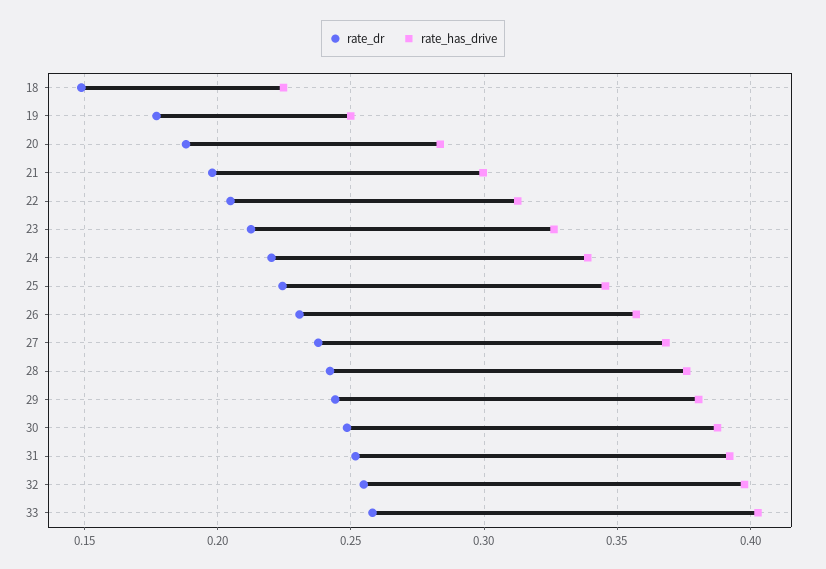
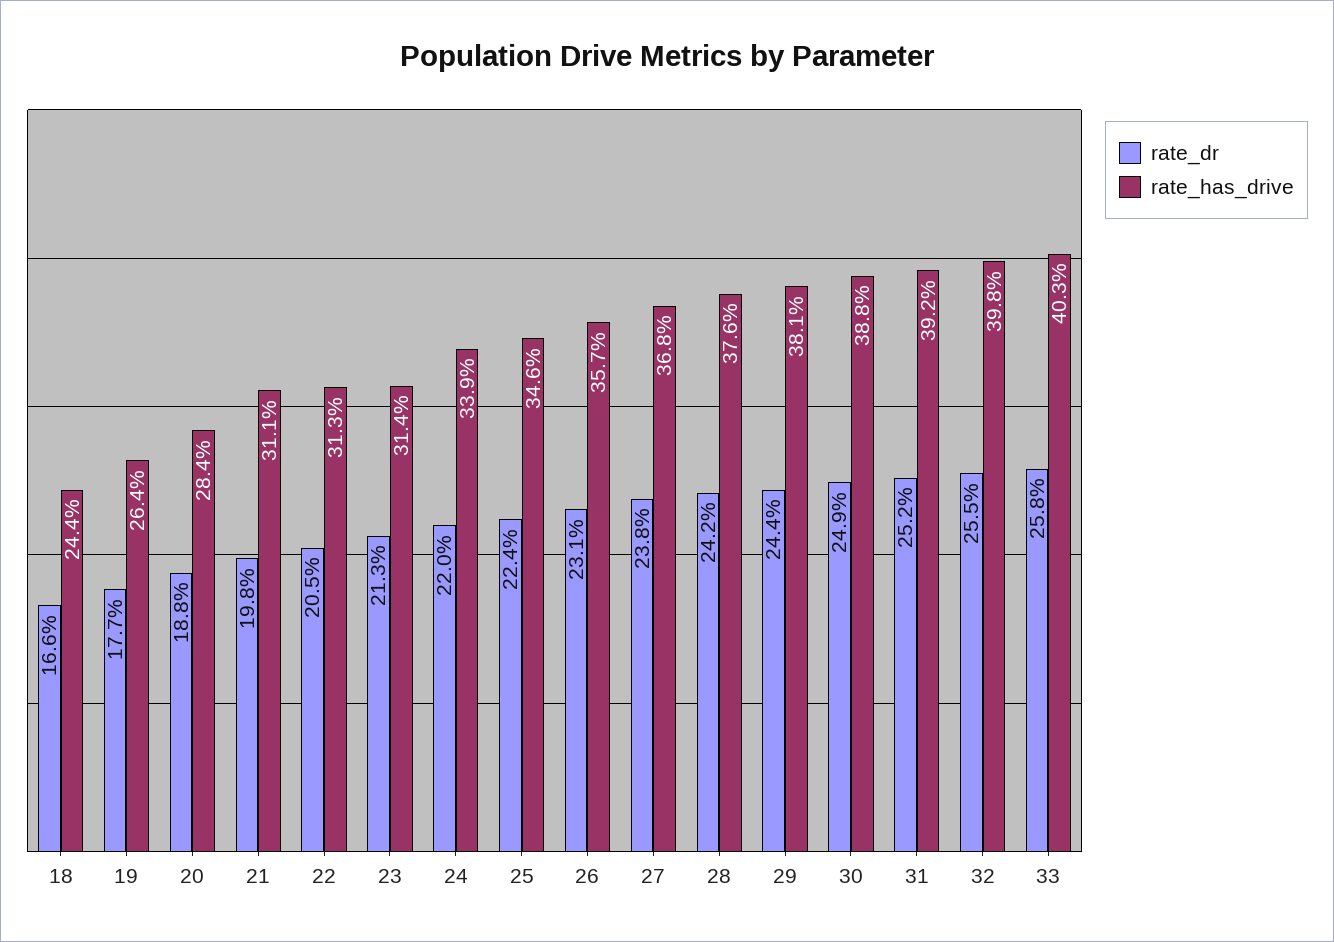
  {
    "rate_dr": {
-     "18": 0.15,
+     "18": 0.166,
      "19": 0.177,
      "20": 0.188,
      "21": 0.198,
      "22": 0.205,
      "23": 0.213,
      "24": 0.22,
      "25": 0.224,
      "26": 0.231,
      "27": 0.238,
      "28": 0.242,
      "29": 0.244,
      "30": 0.249,
      "31": 0.252,
      "32": 0.255,
      "33": 0.258
    },
    "rate_has_drive": {
-     "18": 0.225,
+     "18": 0.244,
-     "19": 0.25,
+     "19": 0.264,
      "20": 0.284,
-     "21": 0.3,
+     "21": 0.311,
      "22": 0.313,
-     "23": 0.325,
+     "23": 0.314,
      "24": 0.339,
      "25": 0.346,
      "26": 0.357,
      "27": 0.368,
      "28": 0.376,
      "29": 0.381,
      "30": 0.388,
      "31": 0.392,
      "32": 0.398,
      "33": 0.403
    }
  }

